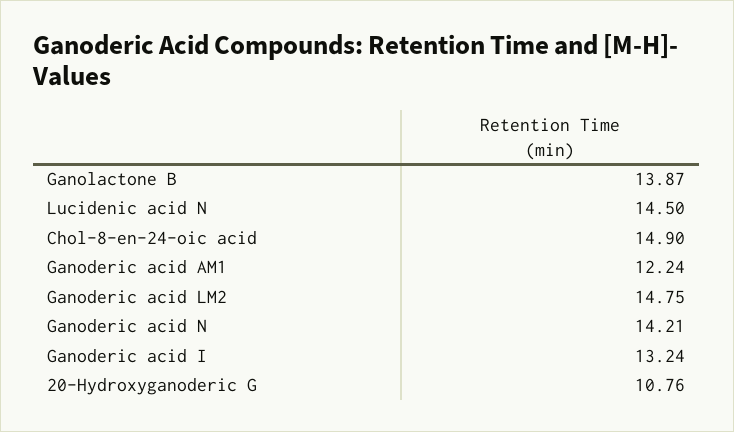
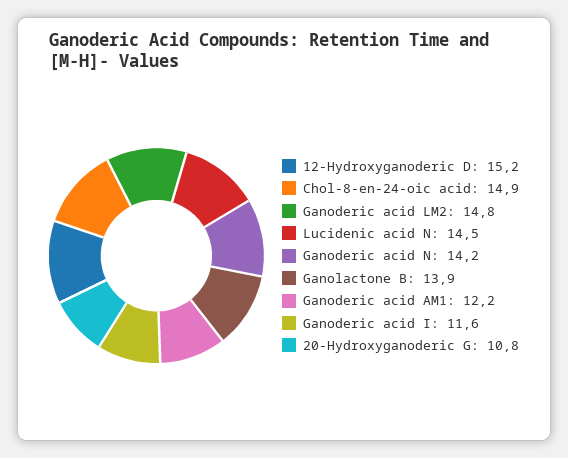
  {
    "Ganolactone B": 13.87,
    "Lucidenic acid N": 14.5,
    "Chol-8-en-24-oic acid": 14.9,
    "Ganoderic acid AM1": 12.24,
    "Ganoderic acid LM2": 14.75,
    "Ganoderic acid N": 14.21,
-   "Ganoderic acid I": 13.24,
+   "Ganoderic acid I": 11.6,
-   "20-Hydroxyganoderic G": 10.76
+   "20-Hydroxyganoderic G": 10.76,
+   "12-Hydroxyganoderic D": 15.2
  }

